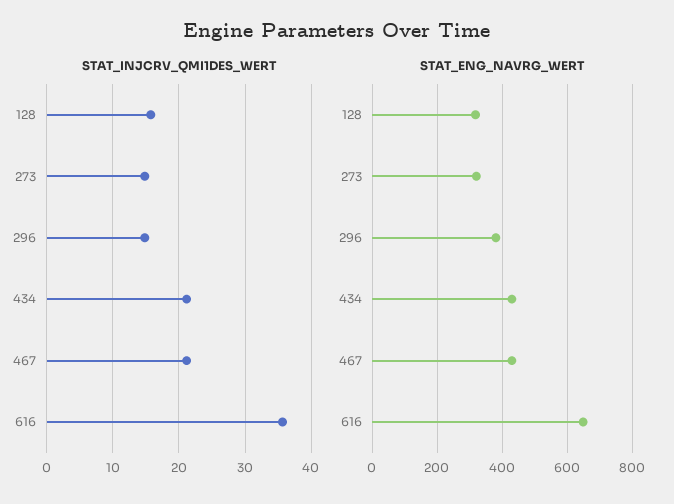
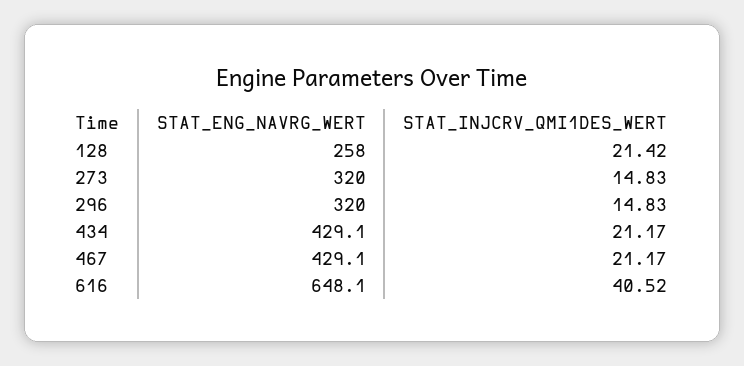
  {
    "STAT_INJCRV_QMI1DES_WERT": {
-     "128": 16,
+     "128": 21.42,
      "273": 14.83,
      "296": 14.83,
      "434": 21.17,
      "467": 21.17,
-     "616": 36
+     "616": 40.52
    },
    "STAT_ENG_NAVRG_WERT": {
-     "128": 320,
+     "128": 258,
      "273": 320,
-     "296": 380,
+     "296": 320,
      "434": 429.1,
      "467": 429.1,
      "616": 648.1
    }
  }

